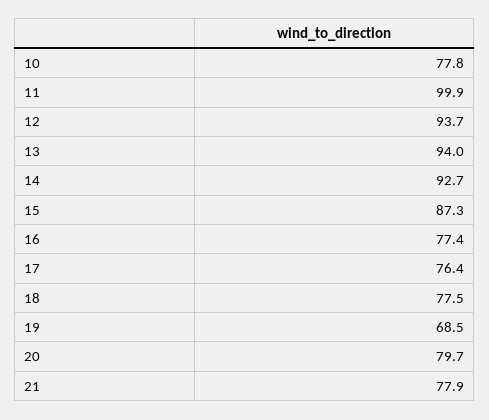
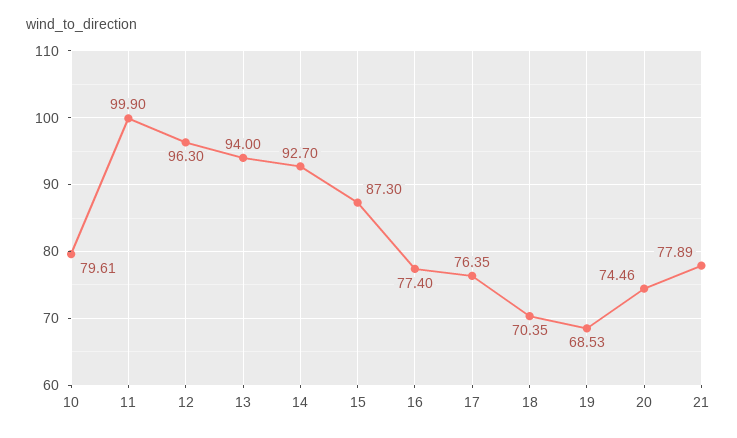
  {
-   "10": 77.8,
+   "10": 79.61,
    "11": 99.9,
-   "12": 93.7,
+   "12": 96.3,
    "13": 94,
    "14": 92.7,
    "15": 87.3,
    "16": 77.4,
    "17": 76.35,
-   "18": 77.5,
+   "18": 70.35,
    "19": 68.53,
-   "20": 79.7,
+   "20": 74.46,
    "21": 77.89
  }

